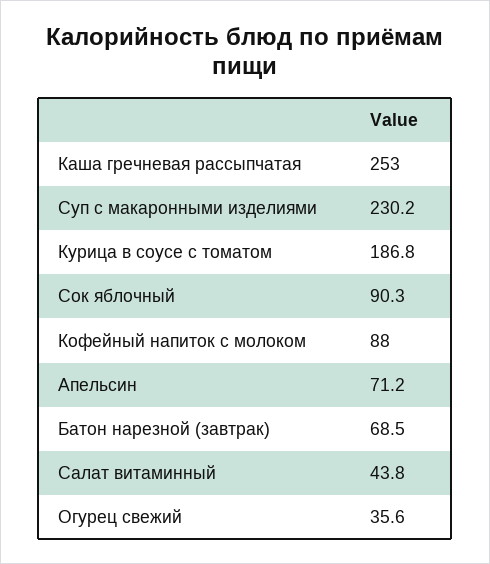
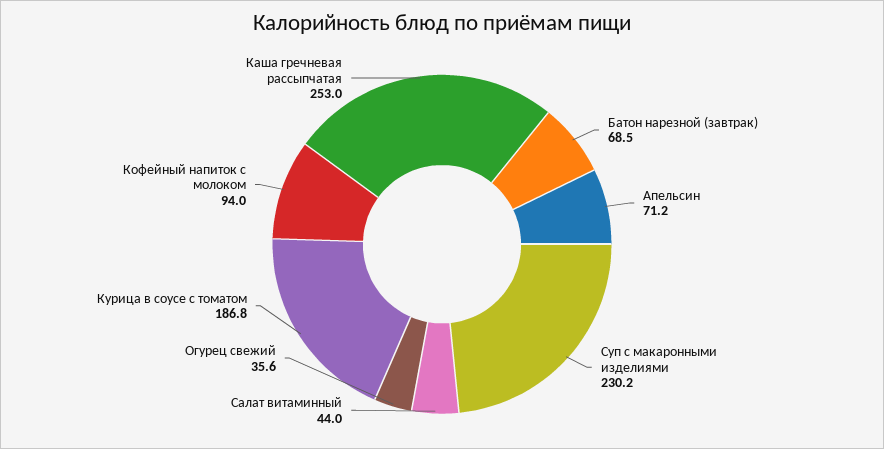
  {
    "Каша гречневая рассыпчатая": 253,
    "Суп с макаронными изделиями": 230.2,
    "Курица в соусе с томатом": 186.8,
-   "Сок яблочный": 90.3,
-   "Кофейный напиток с молоком": 88,
+   "Кофейный напиток с молоком": 94,
    "Апельсин": 71.2,
    "Батон нарезной (завтрак)": 68.5,
-   "Салат витаминный": 43.8,
+   "Салат витаминный": 44,
    "Огурец свежий": 35.6
  }

